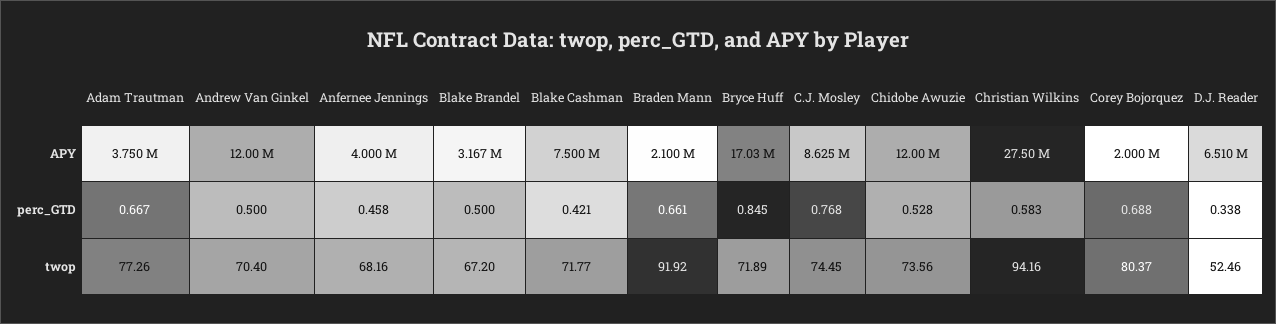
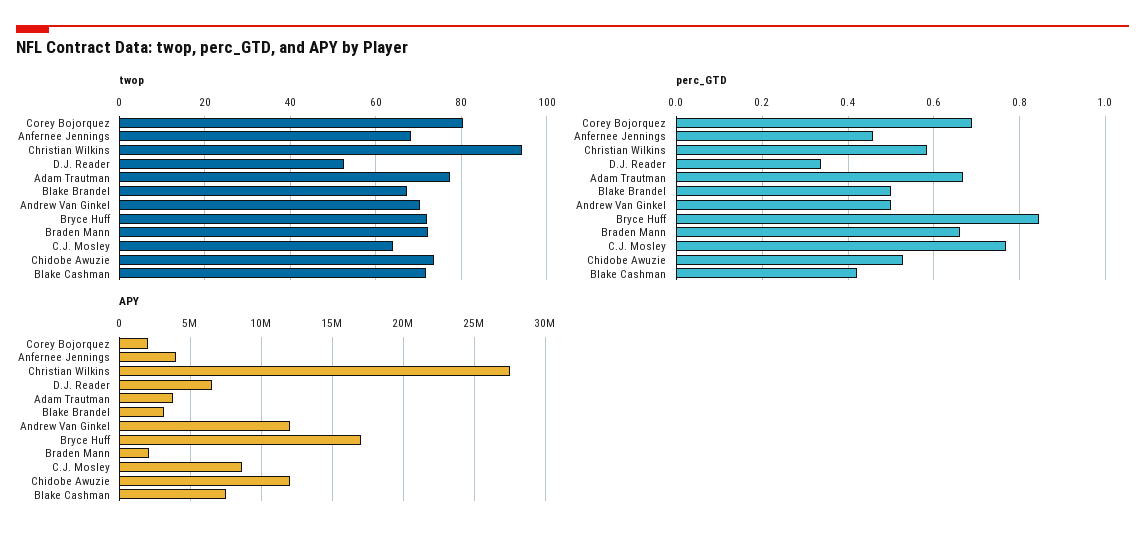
  {
    "APY": {
      "Adam Trautman": 3750000,
      "Andrew Van Ginkel": 12000000,
      "Anfernee Jennings": 4000000,
      "Blake Brandel": 3167000,
      "Blake Cashman": 7500000,
      "Braden Mann": 2100000,
      "Bryce Huff": 17030000,
      "C.J. Mosley": 8625000,
      "Chidobe Awuzie": 12000000,
      "Christian Wilkins": 27500000,
      "Corey Bojorquez": 2000000,
      "D.J. Reader": 6510000
    },
    "perc_GTD": {
      "Adam Trautman": 0.667,
      "Andrew Van Ginkel": 0.5,
      "Anfernee Jennings": 0.458,
      "Blake Brandel": 0.5,
      "Blake Cashman": 0.421,
      "Braden Mann": 0.661,
      "Bryce Huff": 0.845,
      "C.J. Mosley": 0.768,
      "Chidobe Awuzie": 0.528,
      "Christian Wilkins": 0.583,
      "Corey Bojorquez": 0.688,
      "D.J. Reader": 0.338
    },
    "twop": {
      "Adam Trautman": 77.26,
      "Andrew Van Ginkel": 70.4,
      "Anfernee Jennings": 68.16,
      "Blake Brandel": 67.2,
      "Blake Cashman": 71.77,
-     "Braden Mann": 91.92,
+     "Braden Mann": 72,
      "Bryce Huff": 71.89,
-     "C.J. Mosley": 74.45,
+     "C.J. Mosley": 64,
      "Chidobe Awuzie": 73.56,
      "Christian Wilkins": 94.16,
      "Corey Bojorquez": 80.37,
      "D.J. Reader": 52.46
    }
  }

